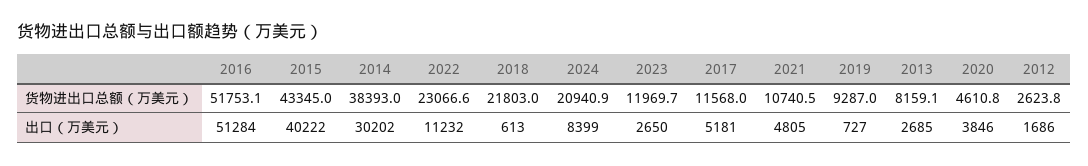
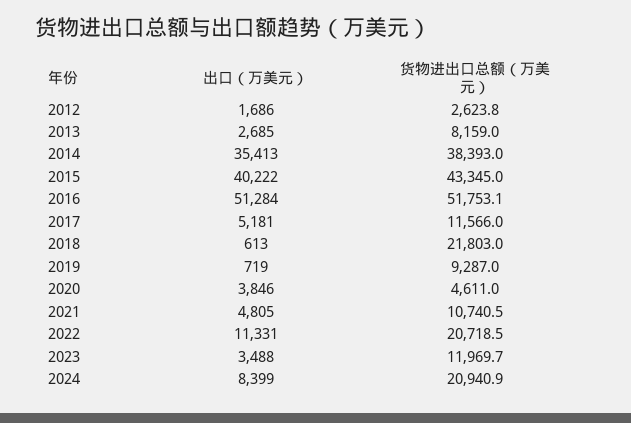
  {
    "2016": {
      "货物进出口总额（万美元）": 51753.1,
      "出口（万美元）": 51284
    },
    "2015": {
      "货物进出口总额（万美元）": 43345,
      "出口（万美元）": 40222
    },
    "2014": {
      "货物进出口总额（万美元）": 38393,
-     "出口（万美元）": 30202
+     "出口（万美元）": 35413
    },
    "2022": {
-     "货物进出口总额（万美元）": 23066.6,
+     "货物进出口总额（万美元）": 20718.5,
-     "出口（万美元）": 11232
+     "出口（万美元）": 11331
    },
    "2018": {
      "货物进出口总额（万美元）": 21803,
      "出口（万美元）": 613
    },
    "2024": {
      "货物进出口总额（万美元）": 20940.9,
      "出口（万美元）": 8399
    },
    "2023": {
      "货物进出口总额（万美元）": 11969.7,
-     "出口（万美元）": 2650
+     "出口（万美元）": 3488
    },
    "2017": {
-     "货物进出口总额（万美元）": 11568,
+     "货物进出口总额（万美元）": 11566,
      "出口（万美元）": 5181
    },
    "2021": {
      "货物进出口总额（万美元）": 10740.5,
      "出口（万美元）": 4805
    },
    "2019": {
      "货物进出口总额（万美元）": 9287,
-     "出口（万美元）": 727
+     "出口（万美元）": 719
    },
    "2013": {
-     "货物进出口总额（万美元）": 8159.1,
+     "货物进出口总额（万美元）": 8159,
      "出口（万美元）": 2685
    },
    "2020": {
-     "货物进出口总额（万美元）": 4610.8,
+     "货物进出口总额（万美元）": 4611,
      "出口（万美元）": 3846
    },
    "2012": {
      "货物进出口总额（万美元）": 2623.8,
      "出口（万美元）": 1686
    }
  }

